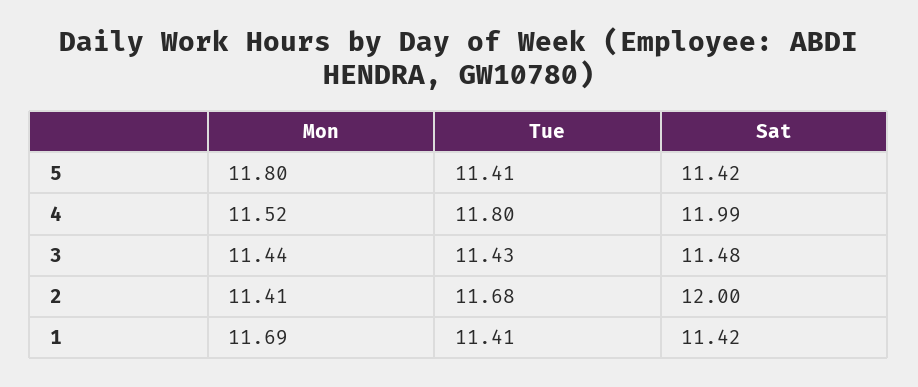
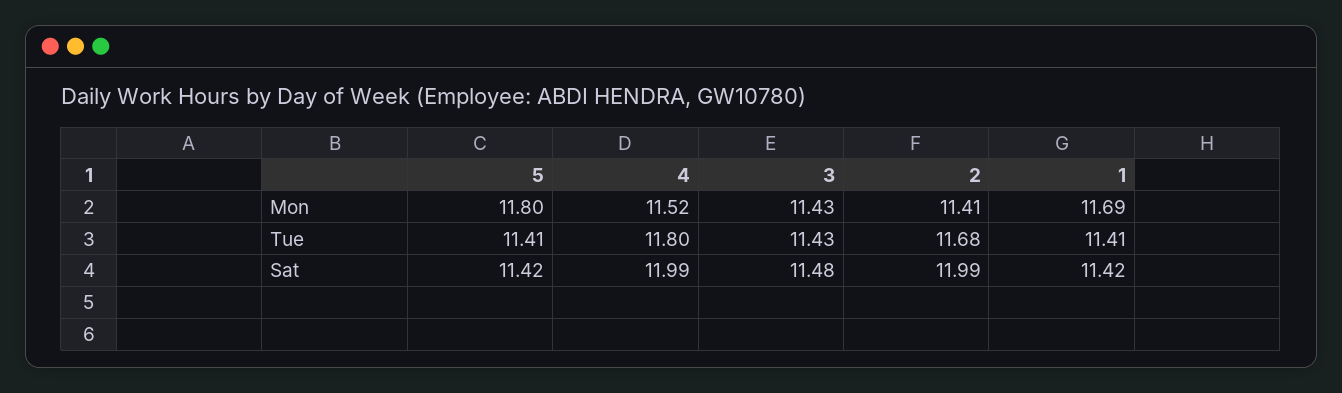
  {
    "Mon": {
      "5": 11.8,
      "4": 11.52,
-     "3": 11.44,
+     "3": 11.43,
      "2": 11.41,
      "1": 11.69
    },
    "Tue": {
      "5": 11.41,
      "4": 11.8,
      "3": 11.43,
      "2": 11.68,
      "1": 11.41
    },
    "Sat": {
      "5": 11.42,
      "4": 11.99,
      "3": 11.48,
-     "2": 12,
+     "2": 11.99,
      "1": 11.42
    }
  }

